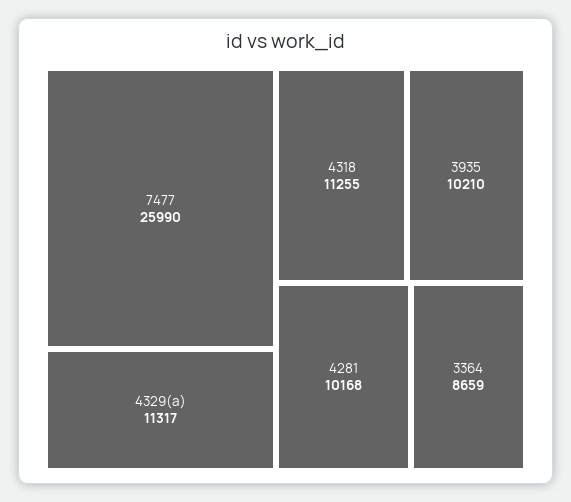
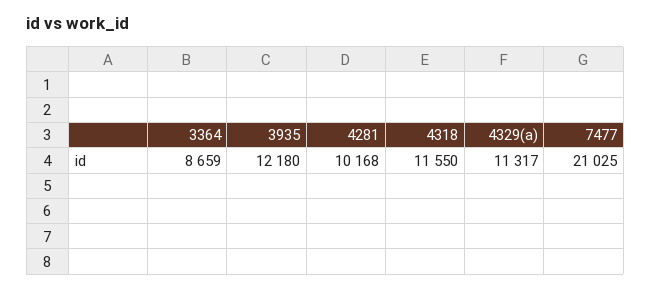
  {
-   "7477": 25990,
+   "7477": 21025,
    "4329(a)": 11317,
-   "4318": 11255,
+   "4318": 11550,
-   "3935": 10210,
+   "3935": 12180,
    "4281": 10168,
    "3364": 8659
  }

